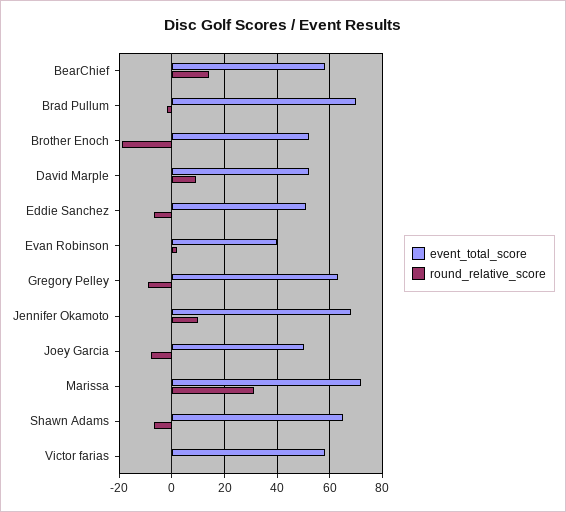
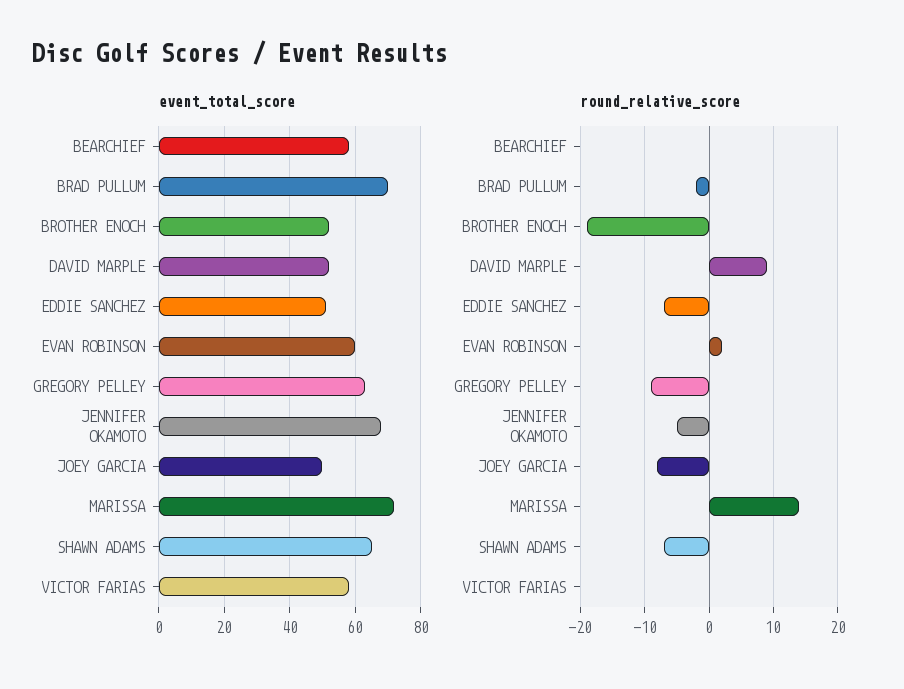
  {
    "event_total_score": {
      "BearChief": 60,
      "Brad Pullum": 70,
      "Brother Enoch": 50,
      "David Marple": 50,
      "Eddie Sanchez": 50,
-     "Evan Robinson": 40,
+     "Evan Robinson": 60,
      "Gregory Pelley": 65,
      "Jennifer Okamoto": 70,
      "Joey Garcia": 50,
      "Marissa": 70,
      "Shawn Adams": 65,
      "Victor farias": 60
    },
    "round_relative_score": {
-     "BearChief": 15,
+     "BearChief": 0,
      "Brad Pullum": -2,
      "Brother Enoch": -19,
      "David Marple": 9,
      "Eddie Sanchez": -7,
      "Evan Robinson": 2,
      "Gregory Pelley": -9,
-     "Jennifer Okamoto": 10,
+     "Jennifer Okamoto": -5,
      "Joey Garcia": -8,
-     "Marissa": 30,
+     "Marissa": 14,
      "Shawn Adams": -7,
      "Victor farias": 0
    }
  }

